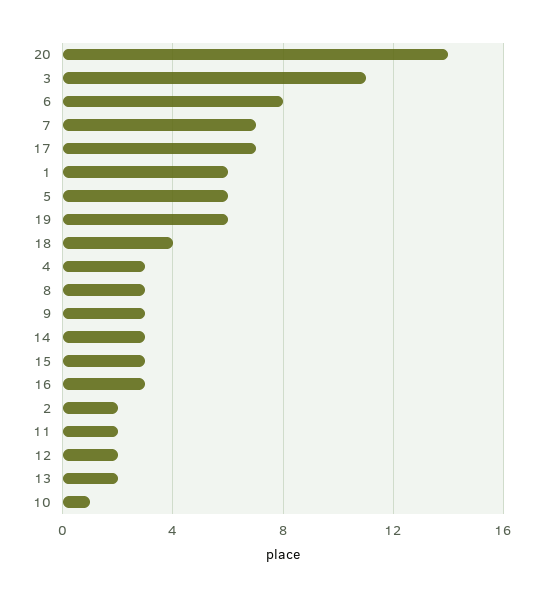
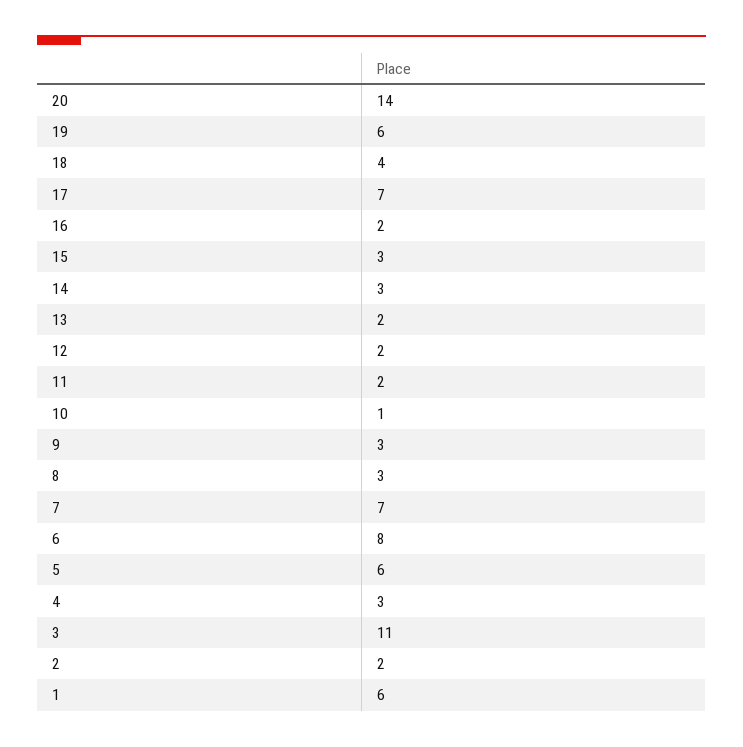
  {
    "20": 14,
    "3": 11,
    "6": 8,
    "7": 7,
    "17": 7,
    "1": 6,
    "5": 6,
    "19": 6,
    "18": 4,
    "4": 3,
    "8": 3,
    "9": 3,
    "14": 3,
    "15": 3,
-   "16": 3,
+   "16": 2,
    "2": 2,
    "11": 2,
    "12": 2,
    "13": 2,
    "10": 1
  }

